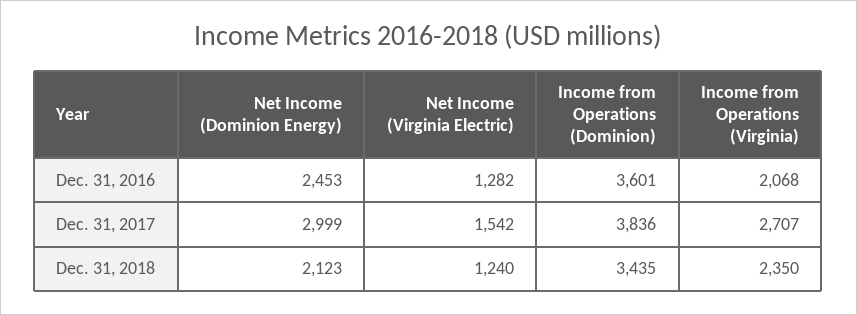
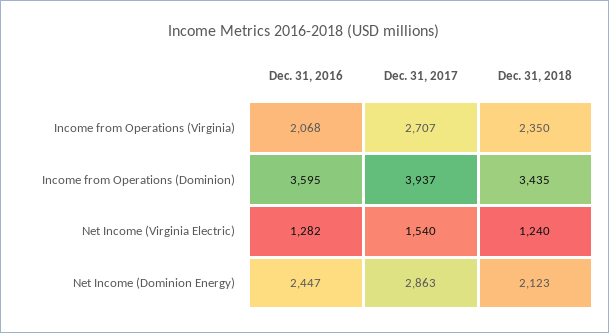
  {
    "Net Income (Dominion Energy)": {
-     "Dec. 31, 2016": 2453,
+     "Dec. 31, 2016": 2447,
-     "Dec. 31, 2017": 2999,
+     "Dec. 31, 2017": 2863,
      "Dec. 31, 2018": 2123
    },
    "Net Income (Virginia Electric)": {
      "Dec. 31, 2016": 1282,
-     "Dec. 31, 2017": 1542,
+     "Dec. 31, 2017": 1540,
      "Dec. 31, 2018": 1240
    },
    "Income from Operations (Dominion)": {
-     "Dec. 31, 2016": 3601,
+     "Dec. 31, 2016": 3595,
-     "Dec. 31, 2017": 3836,
+     "Dec. 31, 2017": 3937,
      "Dec. 31, 2018": 3435
    },
    "Income from Operations (Virginia)": {
      "Dec. 31, 2016": 2068,
      "Dec. 31, 2017": 2707,
      "Dec. 31, 2018": 2350
    }
  }

